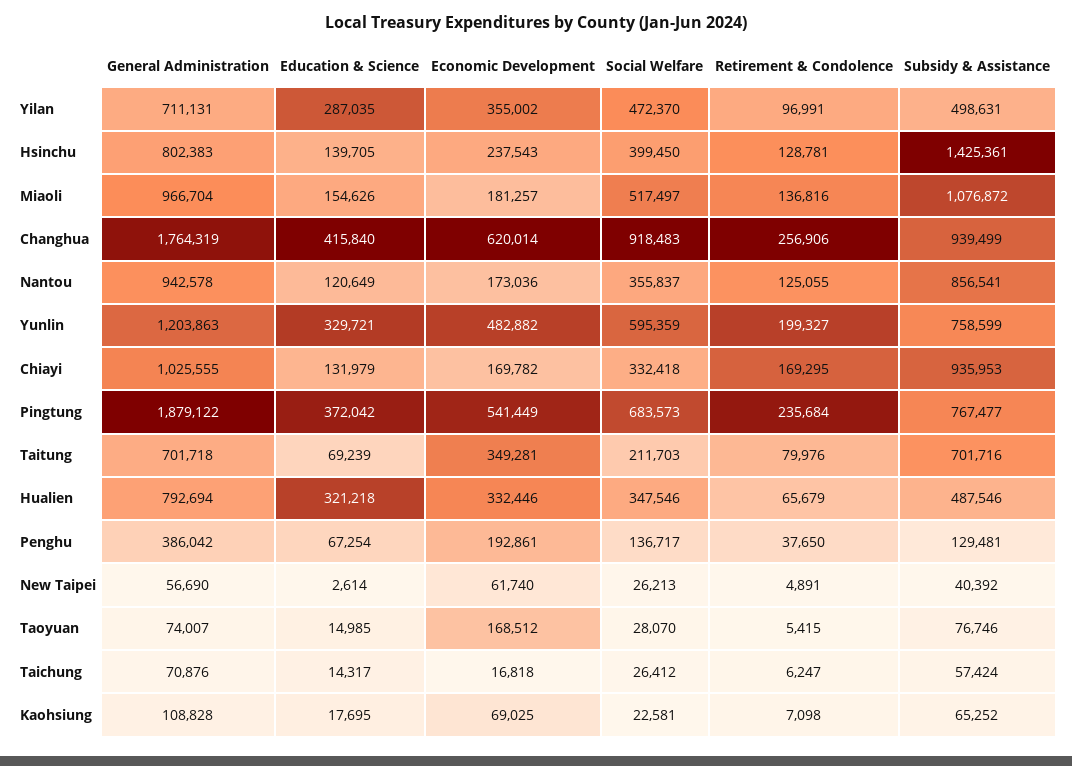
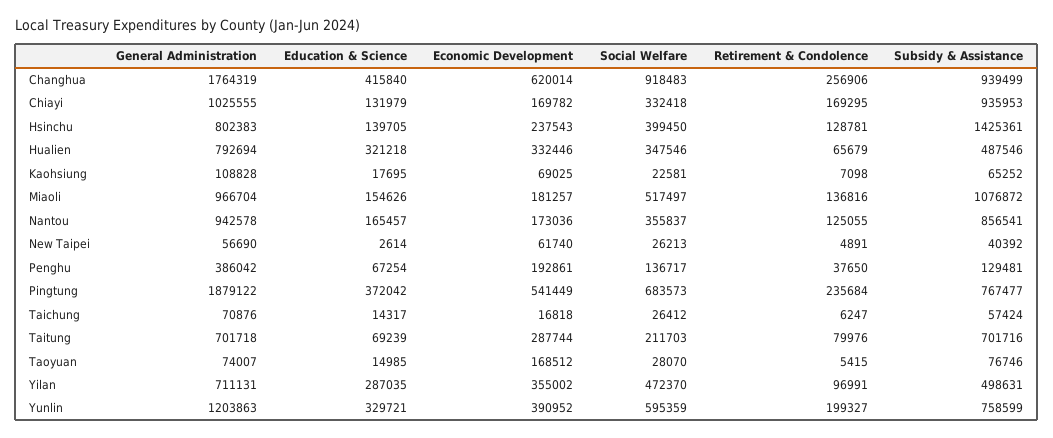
  {
    "General Administration": {
      "Yilan": 711131,
      "Hsinchu": 802383,
      "Miaoli": 966704,
      "Changhua": 1764319,
      "Nantou": 942578,
      "Yunlin": 1203863,
      "Chiayi": 1025555,
      "Pingtung": 1879122,
      "Taitung": 701718,
      "Hualien": 792694,
      "Penghu": 386042,
      "New Taipei": 56690,
      "Taoyuan": 74007,
      "Taichung": 70876,
      "Kaohsiung": 108828
    },
    "Education & Science": {
      "Yilan": 287035,
      "Hsinchu": 139705,
      "Miaoli": 154626,
      "Changhua": 415840,
-     "Nantou": 120649,
+     "Nantou": 165457,
      "Yunlin": 329721,
      "Chiayi": 131979,
      "Pingtung": 372042,
      "Taitung": 69239,
      "Hualien": 321218,
      "Penghu": 67254,
      "New Taipei": 2614,
      "Taoyuan": 14985,
      "Taichung": 14317,
      "Kaohsiung": 17695
    },
    "Economic Development": {
      "Yilan": 355002,
      "Hsinchu": 237543,
      "Miaoli": 181257,
      "Changhua": 620014,
      "Nantou": 173036,
-     "Yunlin": 482882,
+     "Yunlin": 390952,
      "Chiayi": 169782,
      "Pingtung": 541449,
-     "Taitung": 349281,
+     "Taitung": 287744,
      "Hualien": 332446,
      "Penghu": 192861,
      "New Taipei": 61740,
      "Taoyuan": 168512,
      "Taichung": 16818,
      "Kaohsiung": 69025
    },
    "Social Welfare": {
      "Yilan": 472370,
      "Hsinchu": 399450,
      "Miaoli": 517497,
      "Changhua": 918483,
      "Nantou": 355837,
      "Yunlin": 595359,
      "Chiayi": 332418,
      "Pingtung": 683573,
      "Taitung": 211703,
      "Hualien": 347546,
      "Penghu": 136717,
      "New Taipei": 26213,
      "Taoyuan": 28070,
      "Taichung": 26412,
      "Kaohsiung": 22581
    },
    "Retirement & Condolence": {
      "Yilan": 96991,
      "Hsinchu": 128781,
      "Miaoli": 136816,
      "Changhua": 256906,
      "Nantou": 125055,
      "Yunlin": 199327,
      "Chiayi": 169295,
      "Pingtung": 235684,
      "Taitung": 79976,
      "Hualien": 65679,
      "Penghu": 37650,
      "New Taipei": 4891,
      "Taoyuan": 5415,
      "Taichung": 6247,
      "Kaohsiung": 7098
    },
    "Subsidy & Assistance": {
      "Yilan": 498631,
      "Hsinchu": 1425361,
      "Miaoli": 1076872,
      "Changhua": 939499,
      "Nantou": 856541,
      "Yunlin": 758599,
      "Chiayi": 935953,
      "Pingtung": 767477,
      "Taitung": 701716,
      "Hualien": 487546,
      "Penghu": 129481,
      "New Taipei": 40392,
      "Taoyuan": 76746,
      "Taichung": 57424,
      "Kaohsiung": 65252
    }
  }

